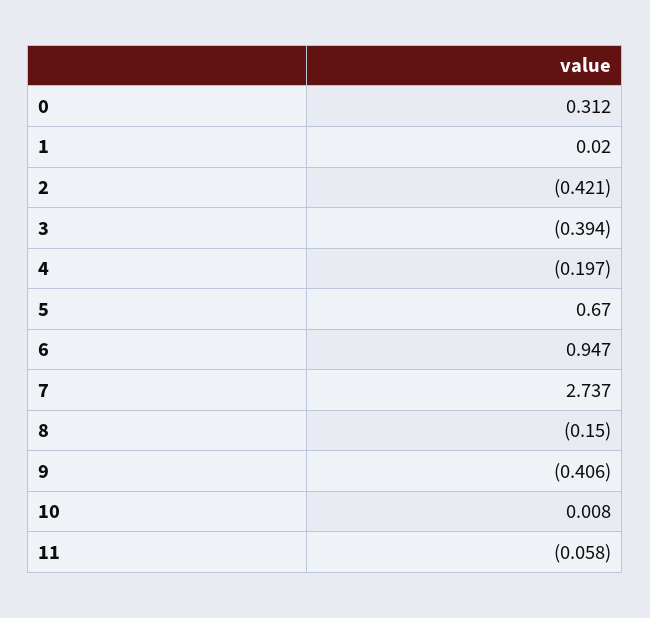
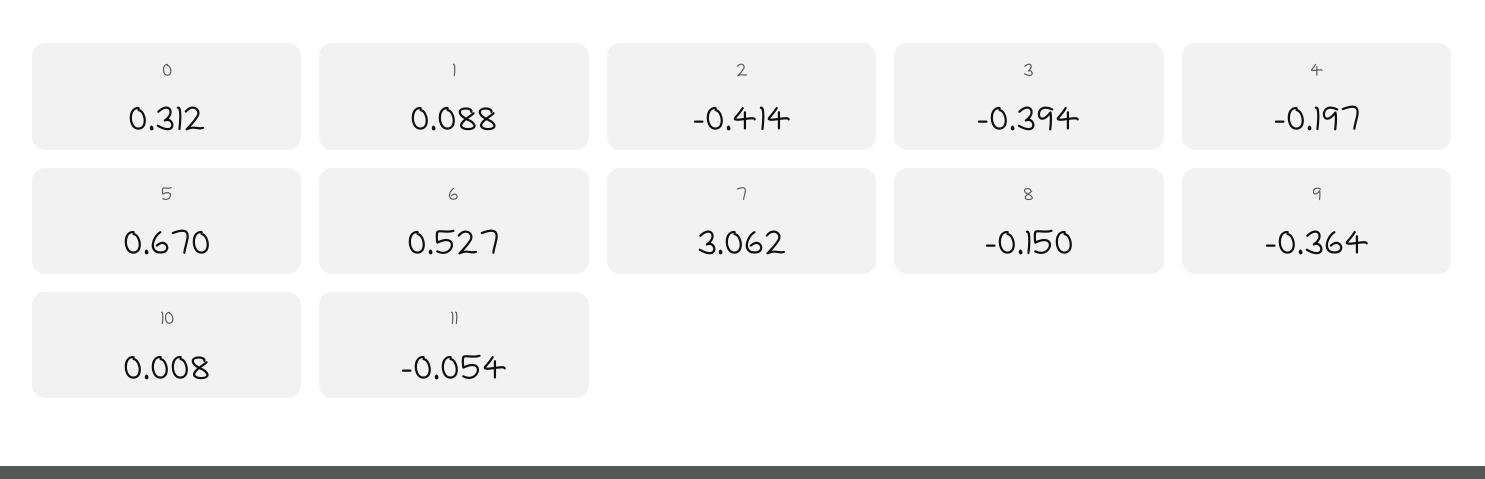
  {
    "0": 0.312,
-   "1": 0.02,
+   "1": 0.088,
-   "2": -0.421,
+   "2": -0.414,
    "3": -0.394,
    "4": -0.197,
    "5": 0.67,
-   "6": 0.947,
+   "6": 0.527,
-   "7": 2.737,
+   "7": 3.062,
    "8": -0.15,
-   "9": -0.406,
+   "9": -0.364,
    "10": 0.008,
-   "11": -0.058
+   "11": -0.054
  }

